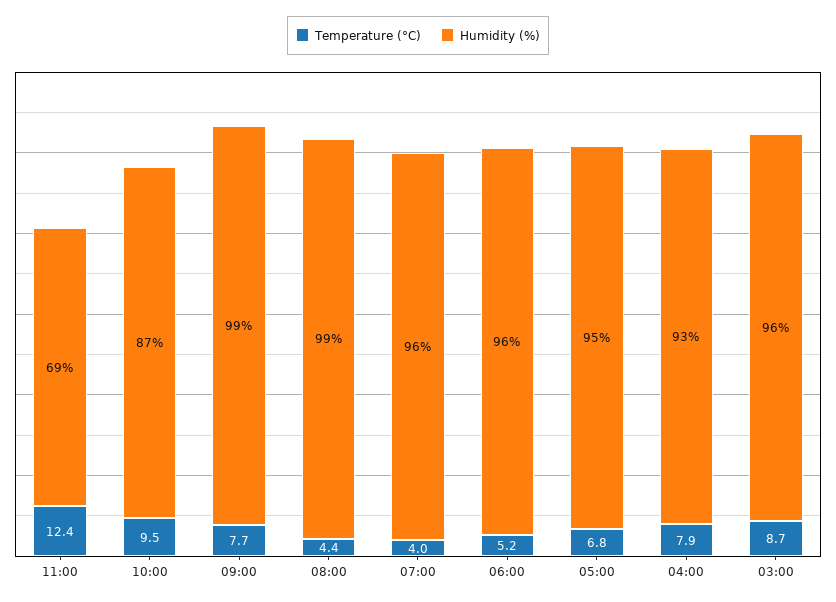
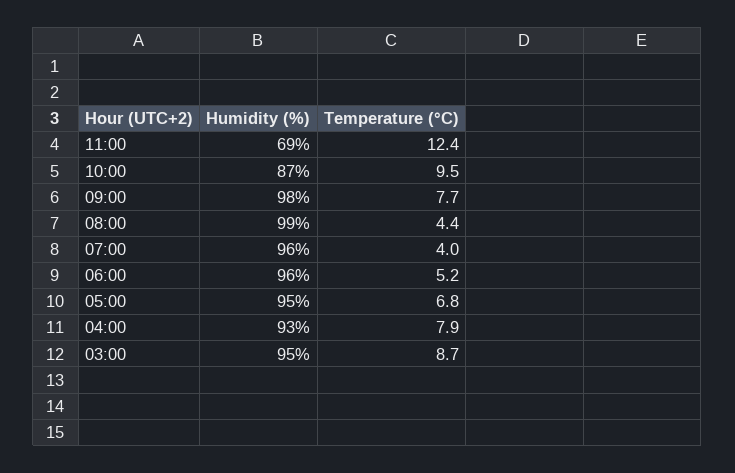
  {
    "Temperature (°C)": {
      "11:00": 12.4,
      "10:00": 9.5,
      "09:00": 7.7,
      "08:00": 4.4,
      "07:00": 4,
      "06:00": 5.2,
      "05:00": 6.8,
      "04:00": 7.9,
      "03:00": 8.7
    },
    "Humidity (%)": {
      "11:00": 69,
      "10:00": 87,
-     "09:00": 99,
+     "09:00": 98,
      "08:00": 99,
      "07:00": 96,
      "06:00": 96,
      "05:00": 95,
      "04:00": 93,
-     "03:00": 96
+     "03:00": 95
    }
  }

